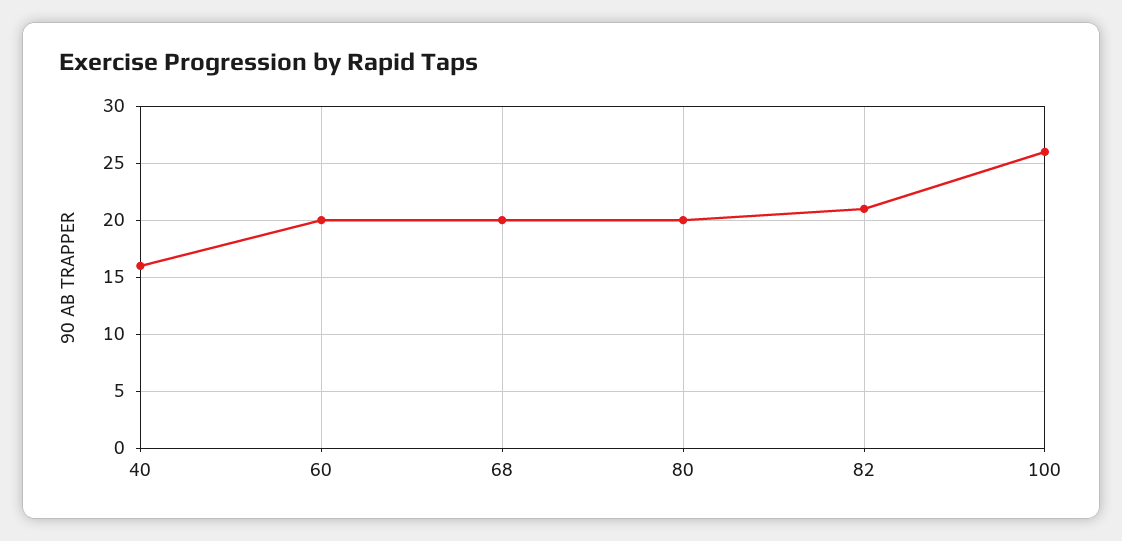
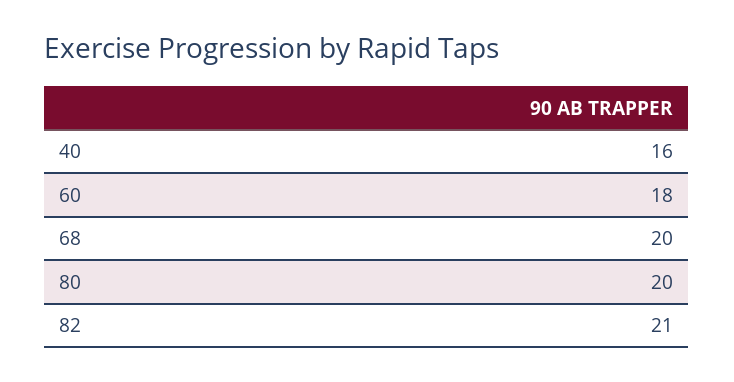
  {
    "40": 16,
-   "60": 20,
+   "60": 18,
    "68": 20,
    "80": 20,
-   "82": 21,
+   "82": 21
-   "100": 26
  }

